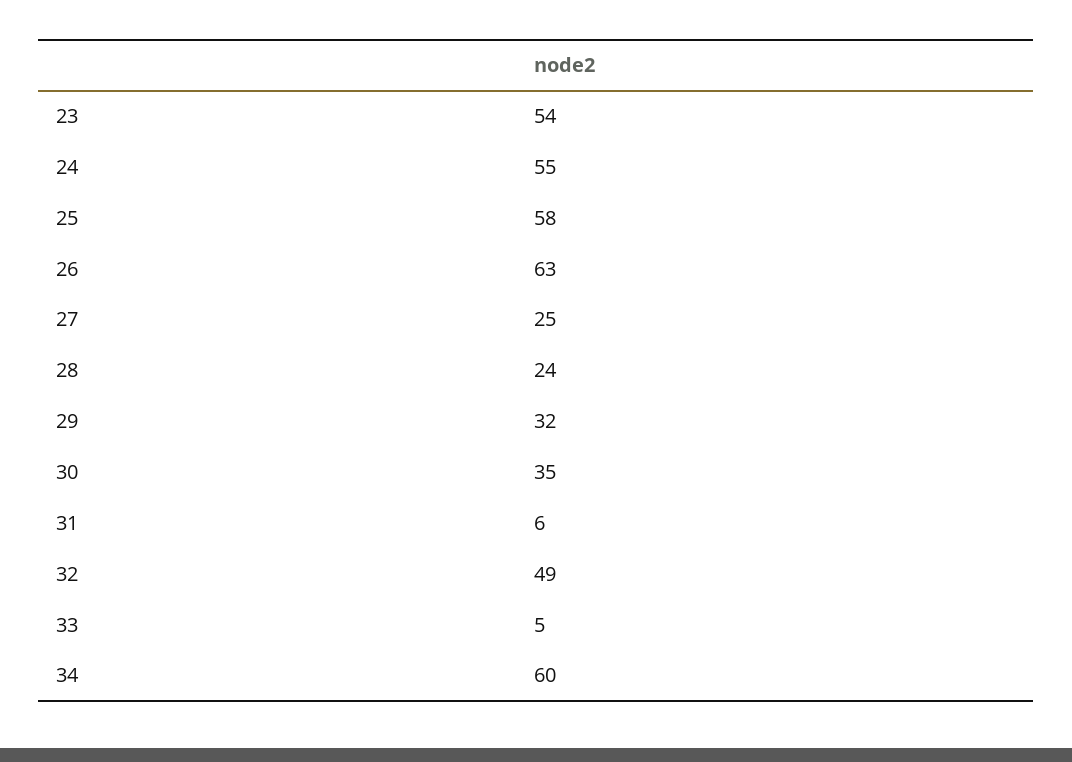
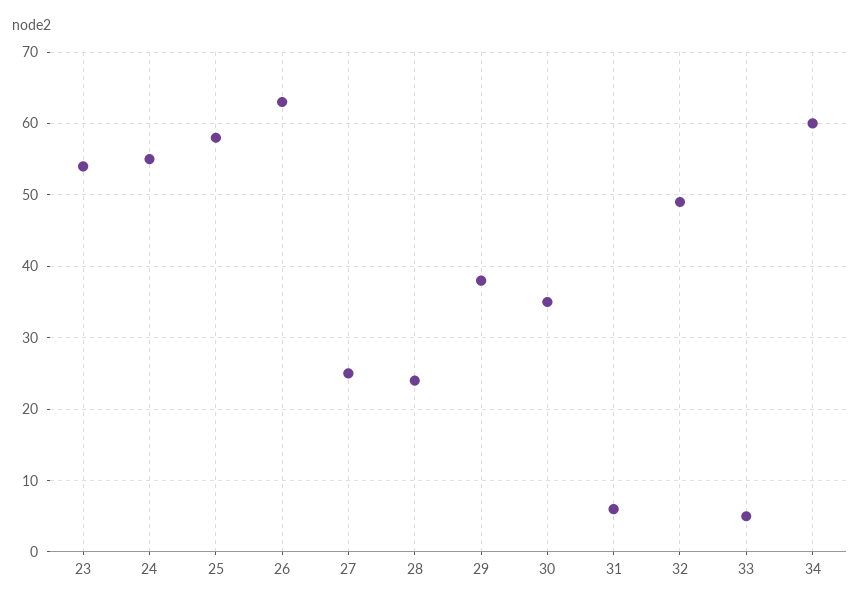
  {
    "23": 54,
    "24": 55,
    "25": 58,
    "26": 63,
    "27": 25,
    "28": 24,
-   "29": 32,
+   "29": 38,
    "30": 35,
    "31": 6,
    "32": 49,
    "33": 5,
    "34": 60
  }

